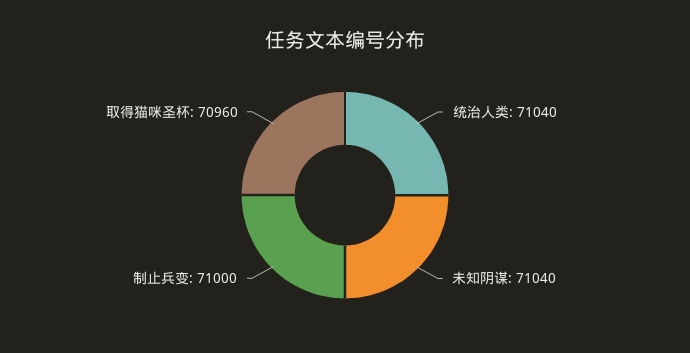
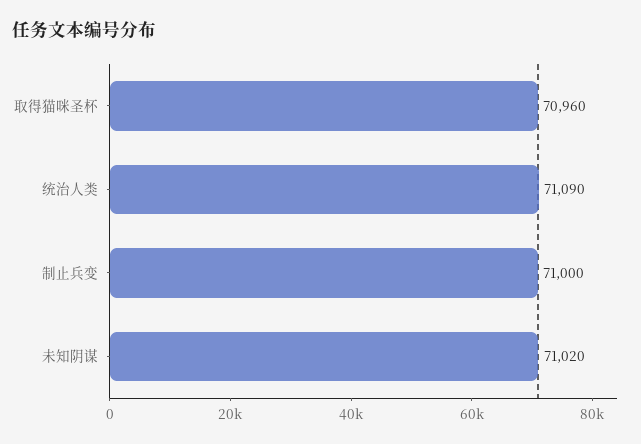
  {
-   "统治人类": 71040,
+   "统治人类": 71090,
-   "未知阴谋": 71040,
+   "未知阴谋": 71020,
    "制止兵变": 71000,
    "取得猫咪圣杯": 70960
  }

